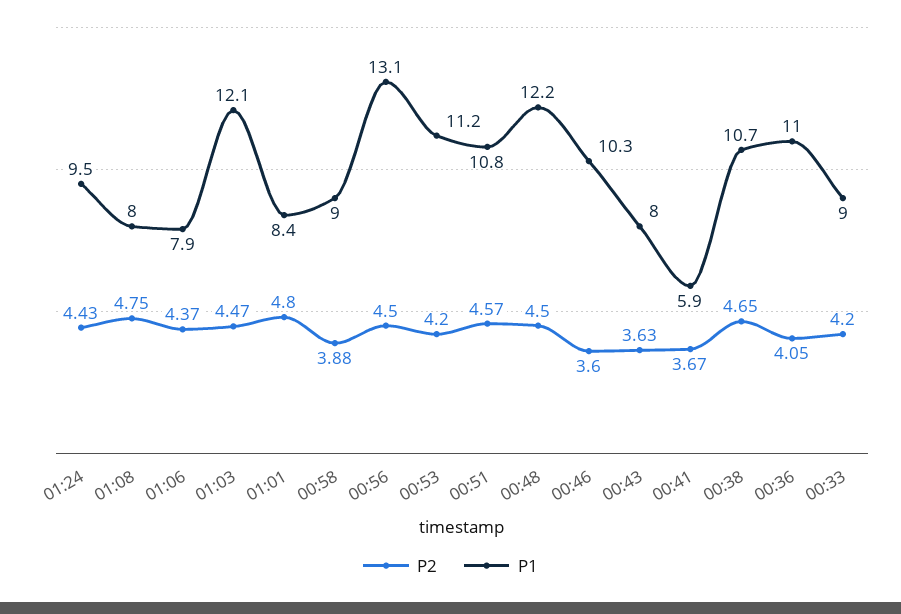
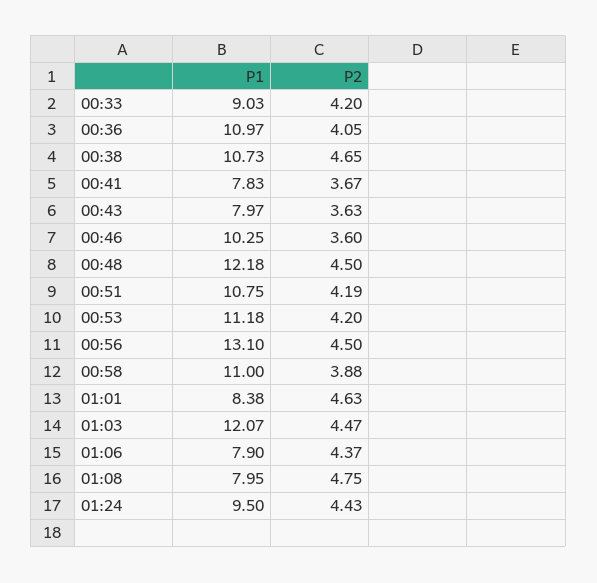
  {
    "P2": {
      "01:24": 4.43,
      "01:08": 4.75,
      "01:06": 4.37,
      "01:03": 4.47,
-     "01:01": 4.8,
+     "01:01": 4.63,
      "00:58": 3.88,
      "00:56": 4.5,
      "00:53": 4.2,
-     "00:51": 4.57,
+     "00:51": 4.19,
      "00:48": 4.5,
      "00:46": 3.6,
      "00:43": 3.63,
      "00:41": 3.67,
      "00:38": 4.65,
      "00:36": 4.05,
      "00:33": 4.2
    },
    "P1": {
      "01:24": 9.5,
      "01:08": 7.95,
      "01:06": 7.9,
      "01:03": 12.07,
      "01:01": 8.38,
-     "00:58": 9,
+     "00:58": 11,
      "00:56": 13.1,
      "00:53": 11.18,
      "00:51": 10.75,
      "00:48": 12.18,
      "00:46": 10.25,
      "00:43": 7.97,
-     "00:41": 5.9,
+     "00:41": 7.83,
      "00:38": 10.73,
      "00:36": 10.97,
      "00:33": 9.03
    }
  }

